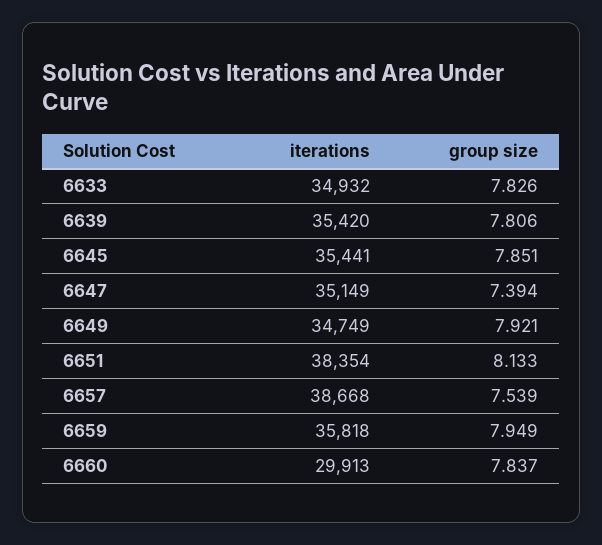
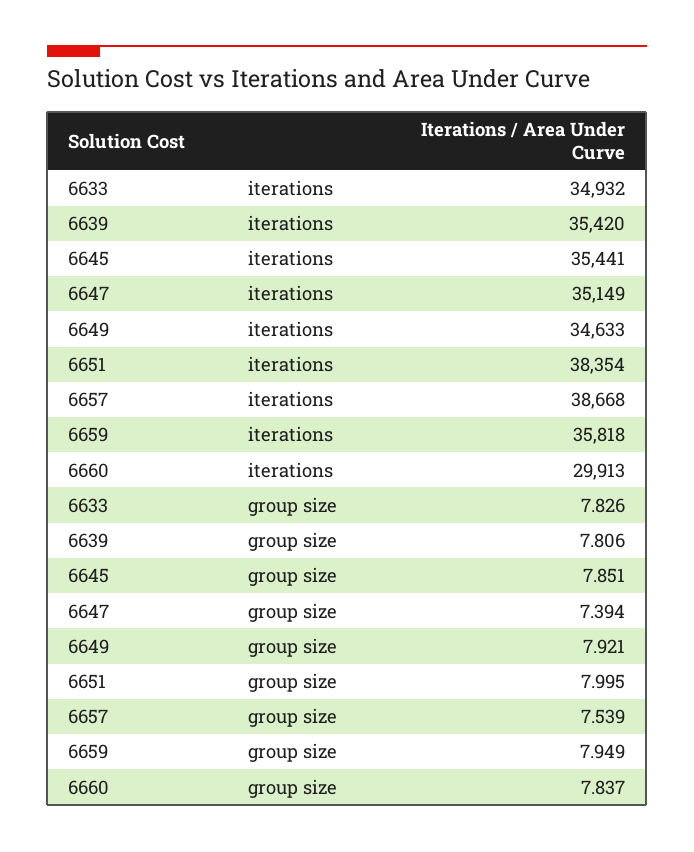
  {
    "iterations": {
      "6633": 34932,
      "6639": 35420,
      "6645": 35441,
      "6647": 35149,
-     "6649": 34749,
+     "6649": 34633,
      "6651": 38354,
      "6657": 38668,
      "6659": 35818,
      "6660": 29913
    },
    "group size": {
      "6633": 7.826,
      "6639": 7.806,
      "6645": 7.851,
      "6647": 7.394,
      "6649": 7.921,
-     "6651": 8.133,
+     "6651": 7.995,
      "6657": 7.539,
      "6659": 7.949,
      "6660": 7.837
    }
  }

